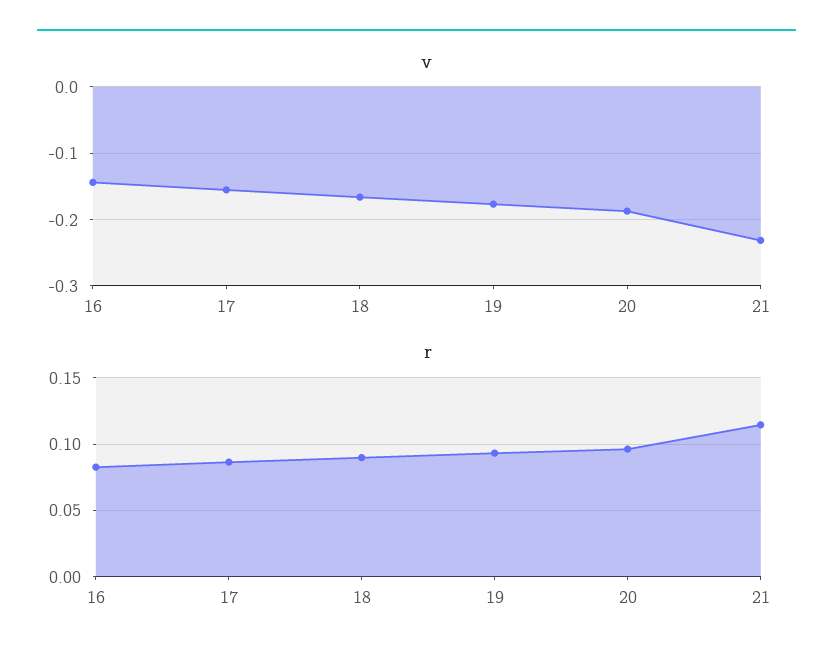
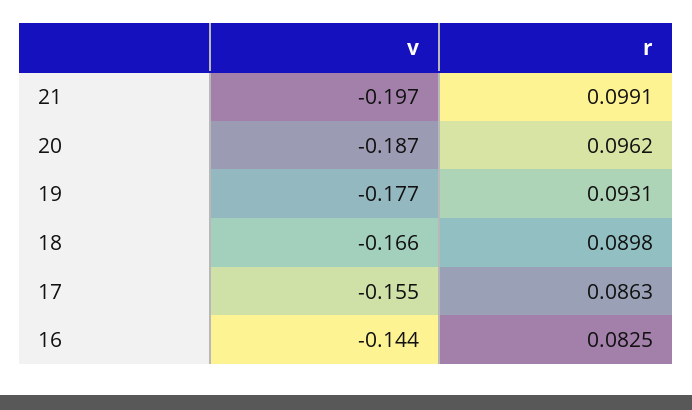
  {
    "v": {
      "16": -0.144,
      "17": -0.155,
      "18": -0.166,
      "19": -0.177,
      "20": -0.187,
-     "21": -0.23
+     "21": -0.197
    },
    "r": {
      "16": 0.0825,
      "17": 0.0863,
      "18": 0.0898,
      "19": 0.0931,
      "20": 0.0962,
-     "21": 0.115
+     "21": 0.0991
    }
  }

